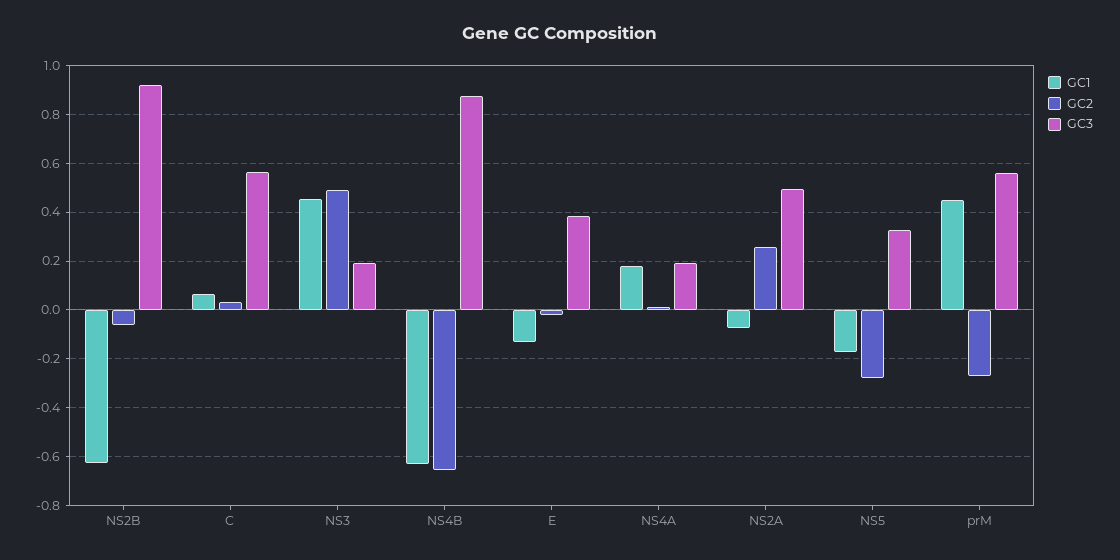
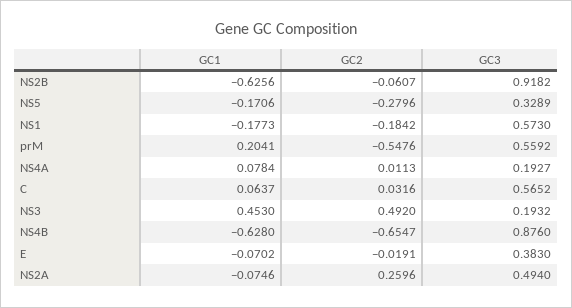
  {
    "GC1": {
      "NS2B": -0.6256,
      "C": 0.0637,
      "NS3": 0.453,
      "NS4B": -0.628,
-     "E": -0.125,
+     "E": -0.0702,
-     "NS4A": 0.175,
+     "NS4A": 0.0784,
      "NS2A": -0.0746,
      "NS5": -0.1706,
-     "prM": 0.45
+     "prM": 0.2041,
+     "NS1": -0.1773
    },
    "GC2": {
      "NS2B": -0.0607,
      "C": 0.0316,
      "NS3": 0.492,
      "NS4B": -0.6547,
      "E": -0.0191,
      "NS4A": 0.0113,
      "NS2A": 0.2596,
      "NS5": -0.2796,
-     "prM": -0.275
+     "prM": -0.5476,
+     "NS1": -0.1842
    },
    "GC3": {
      "NS2B": 0.9182,
      "C": 0.5652,
      "NS3": 0.1932,
      "NS4B": 0.876,
      "E": 0.383,
      "NS4A": 0.1927,
      "NS2A": 0.494,
      "NS5": 0.3289,
-     "prM": 0.5592
+     "prM": 0.5592,
+     "NS1": 0.573
    }
  }

